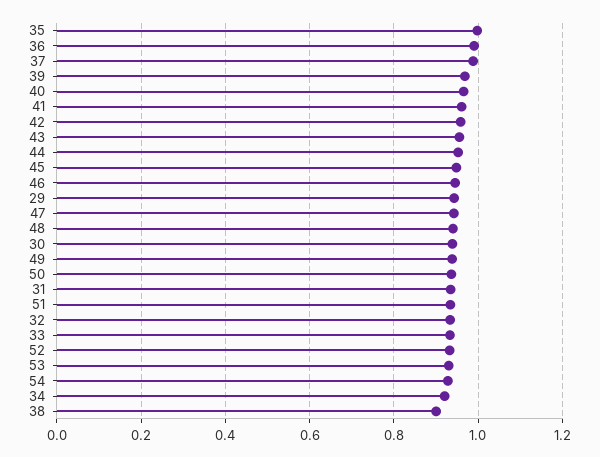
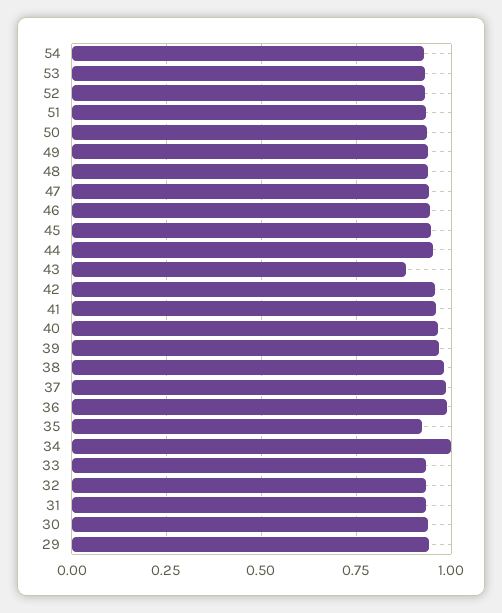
  {
-   "35": 1,
+   "35": 0.925,
    "36": 1,
    "37": 0.98,
    "39": 0.96,
    "40": 0.96,
    "41": 0.96,
    "42": 0.96,
-   "43": 0.96,
+   "43": 0.875,
    "44": 0.96,
    "45": 0.94,
    "46": 0.94,
    "29": 0.94,
    "47": 0.94,
    "48": 0.94,
    "30": 0.94,
    "49": 0.94,
    "50": 0.94,
    "31": 0.94,
    "51": 0.94,
    "32": 0.94,
    "33": 0.94,
    "52": 0.94,
    "53": 0.94,
    "54": 0.92,
-   "34": 0.92,
+   "34": 1,
-   "38": 0.9
+   "38": 0.975
  }

